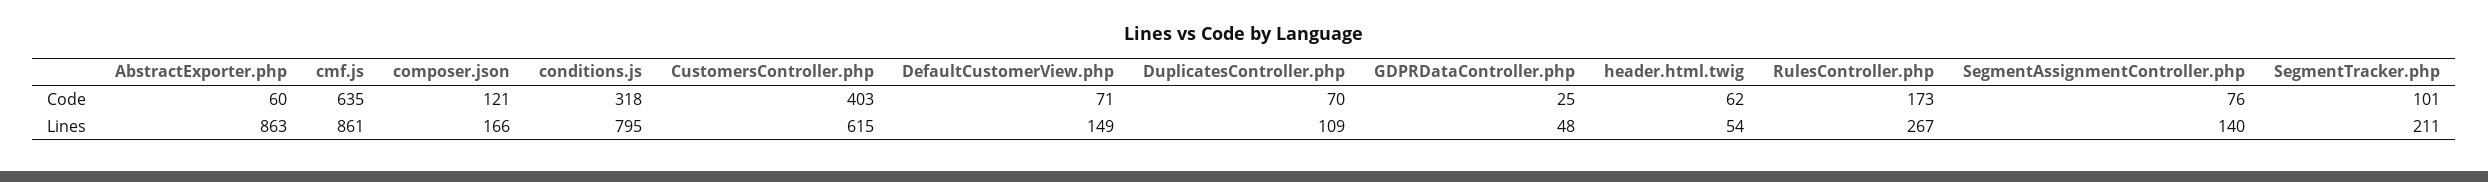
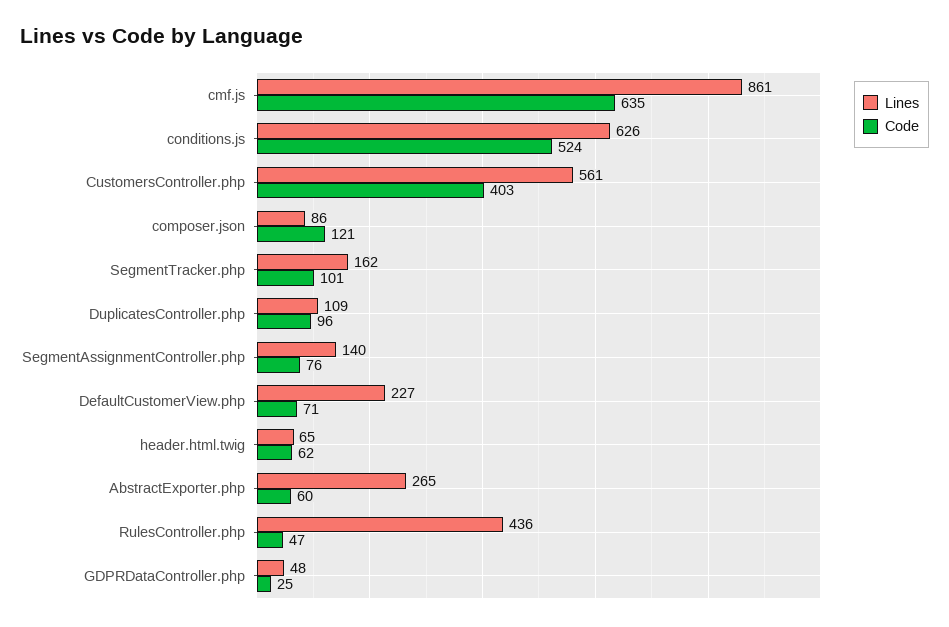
  {
    "Code": {
      "AbstractExporter.php": 60,
      "cmf.js": 635,
      "composer.json": 121,
-     "conditions.js": 318,
+     "conditions.js": 524,
      "CustomersController.php": 403,
      "DefaultCustomerView.php": 71,
-     "DuplicatesController.php": 70,
+     "DuplicatesController.php": 96,
      "GDPRDataController.php": 25,
      "header.html.twig": 62,
-     "RulesController.php": 173,
+     "RulesController.php": 47,
      "SegmentAssignmentController.php": 76,
      "SegmentTracker.php": 101
    },
    "Lines": {
-     "AbstractExporter.php": 863,
+     "AbstractExporter.php": 265,
      "cmf.js": 861,
-     "composer.json": 166,
+     "composer.json": 86,
-     "conditions.js": 795,
+     "conditions.js": 626,
-     "CustomersController.php": 615,
+     "CustomersController.php": 561,
-     "DefaultCustomerView.php": 149,
+     "DefaultCustomerView.php": 227,
      "DuplicatesController.php": 109,
      "GDPRDataController.php": 48,
-     "header.html.twig": 54,
+     "header.html.twig": 65,
-     "RulesController.php": 267,
+     "RulesController.php": 436,
      "SegmentAssignmentController.php": 140,
-     "SegmentTracker.php": 211
+     "SegmentTracker.php": 162
    }
  }

